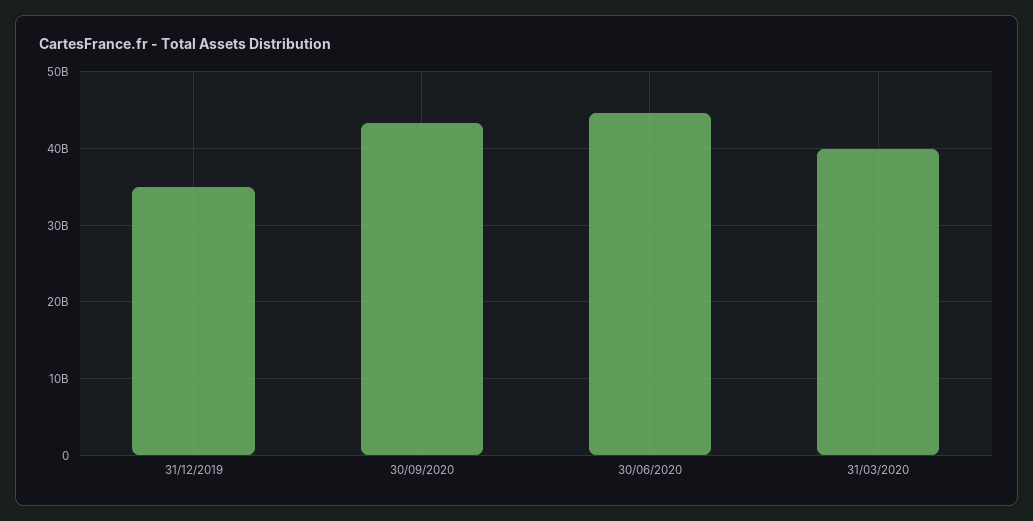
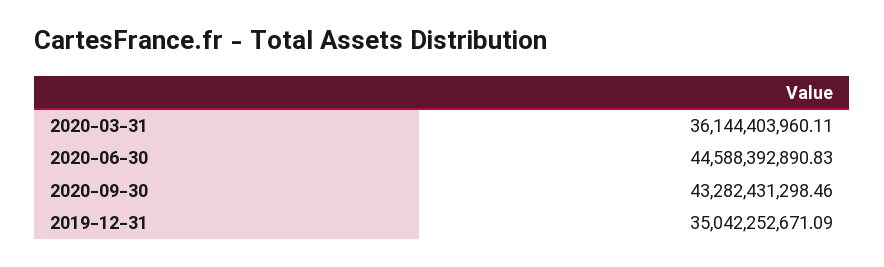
  {
    "31/12/2019": 35042252671.09,
    "30/09/2020": 43282431298.46,
    "30/06/2020": 44588392890.83,
-   "31/03/2020": 40000000000
+   "31/03/2020": 36144403960.11
  }

